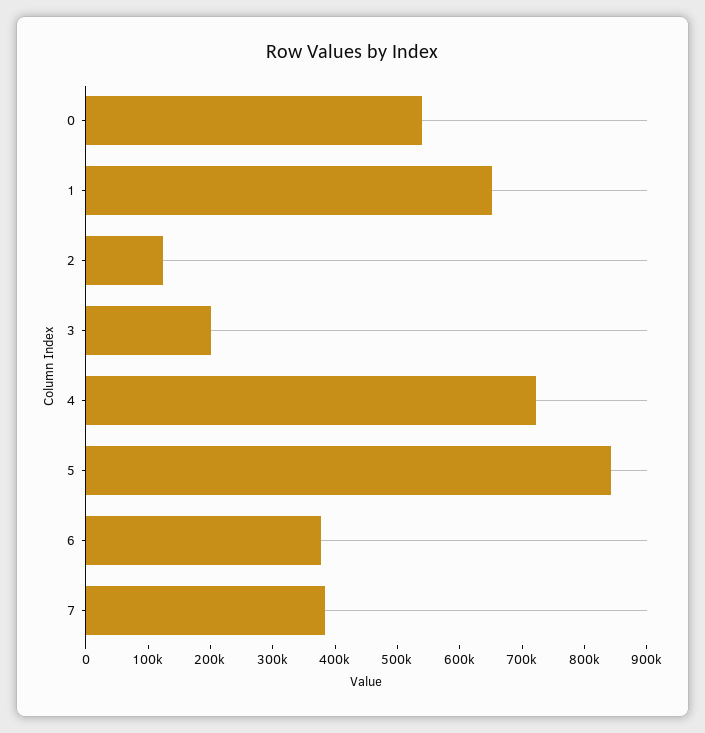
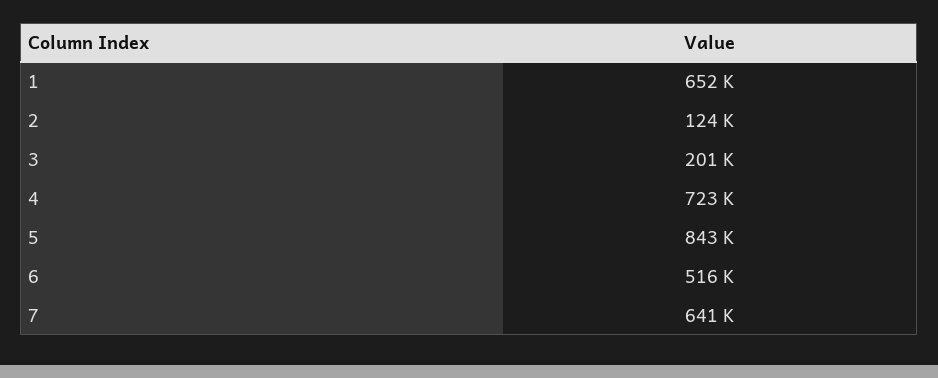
  {
-   "0": 540000,
    "1": 652000,
    "2": 124000,
    "3": 201000,
    "4": 723000,
    "5": 843000,
-   "6": 380000,
+   "6": 516000,
-   "7": 380000
+   "7": 641000
  }

